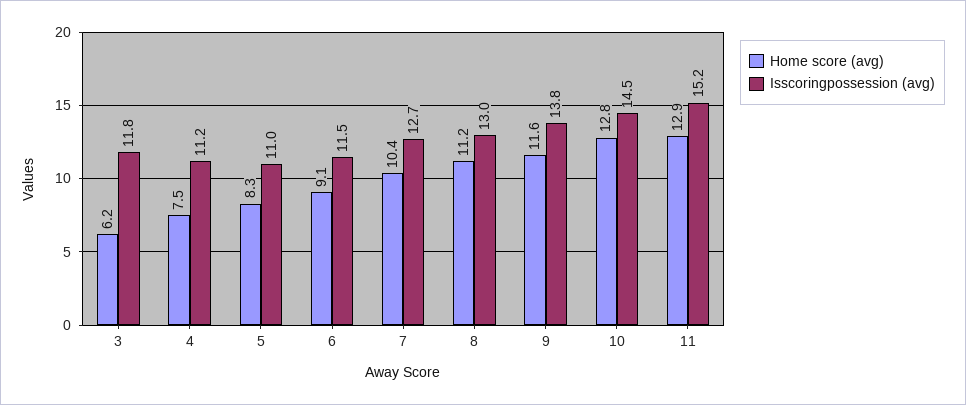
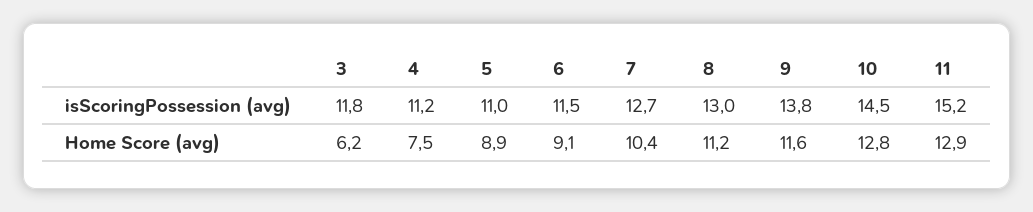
  {
    "Home score (avg)": {
      "3": 6.2,
      "4": 7.5,
-     "5": 8.3,
+     "5": 8.9,
      "6": 9.1,
      "7": 10.4,
      "8": 11.2,
      "9": 11.6,
      "10": 12.8,
      "11": 12.9
    },
    "Isscoringpossession (avg)": {
      "3": 11.8,
      "4": 11.2,
      "5": 11,
      "6": 11.5,
      "7": 12.7,
      "8": 13,
      "9": 13.8,
      "10": 14.5,
      "11": 15.2
    }
  }

